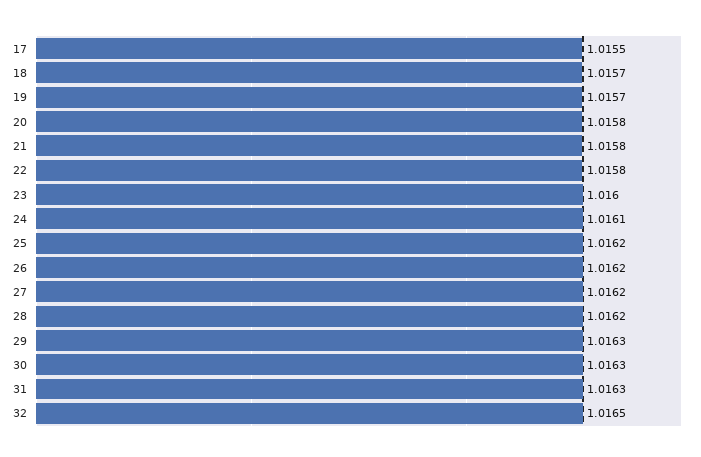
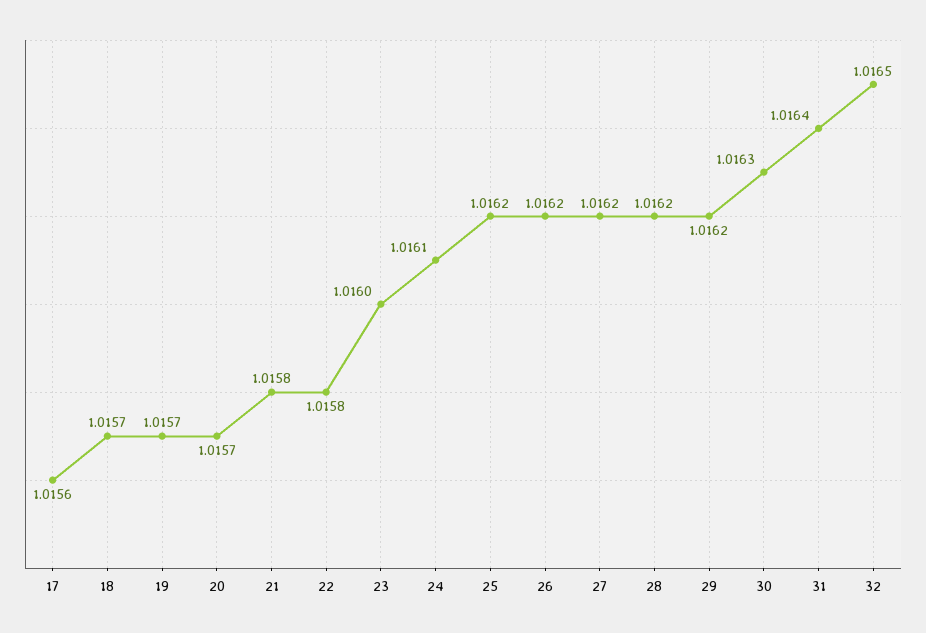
  {
-   "17": 1.0155,
+   "17": 1.0156,
    "18": 1.0157,
    "19": 1.0157,
-   "20": 1.0158,
+   "20": 1.0157,
    "21": 1.0158,
    "22": 1.0158,
    "23": 1.016,
    "24": 1.0161,
    "25": 1.0162,
    "26": 1.0162,
    "27": 1.0162,
    "28": 1.0162,
-   "29": 1.0163,
+   "29": 1.0162,
    "30": 1.0163,
-   "31": 1.0163,
+   "31": 1.0164,
    "32": 1.0165
  }

